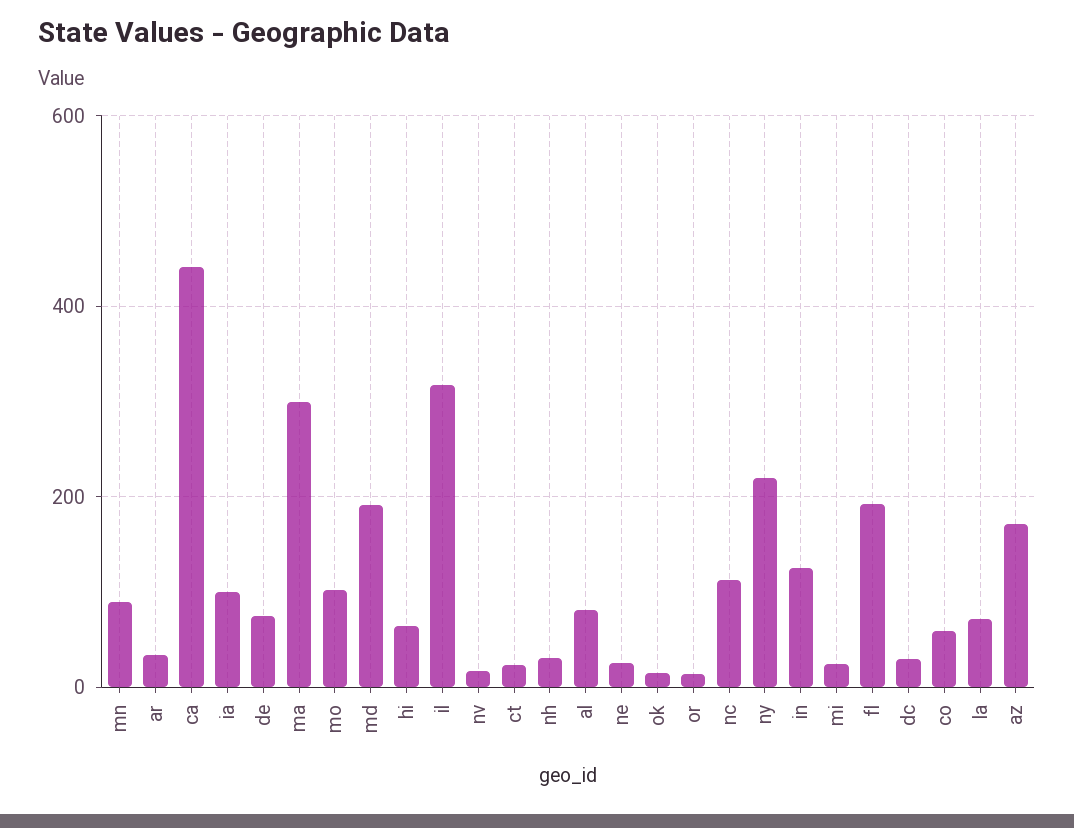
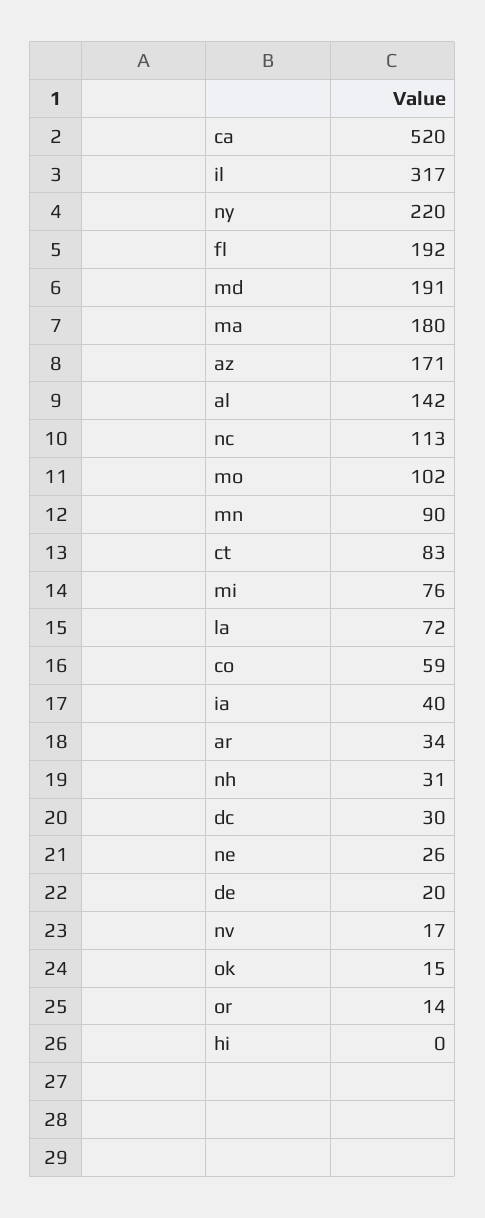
  {
    "mn": 90,
    "ar": 34,
-   "ca": 440,
+   "ca": 520,
-   "ia": 100,
+   "ia": 40,
-   "de": 80,
+   "de": 20,
-   "ma": 300,
+   "ma": 180,
    "mo": 102,
    "md": 191,
-   "hi": 60,
+   "hi": 0,
    "il": 317,
    "nv": 17,
-   "ct": 20,
+   "ct": 83,
    "nh": 31,
-   "al": 80,
+   "al": 142,
    "ne": 26,
    "ok": 15,
    "or": 14,
    "nc": 113,
    "ny": 220,
-   "in": 120,
-   "mi": 20,
+   "mi": 76,
    "fl": 192,
    "dc": 30,
    "co": 59,
    "la": 72,
    "az": 171
  }

